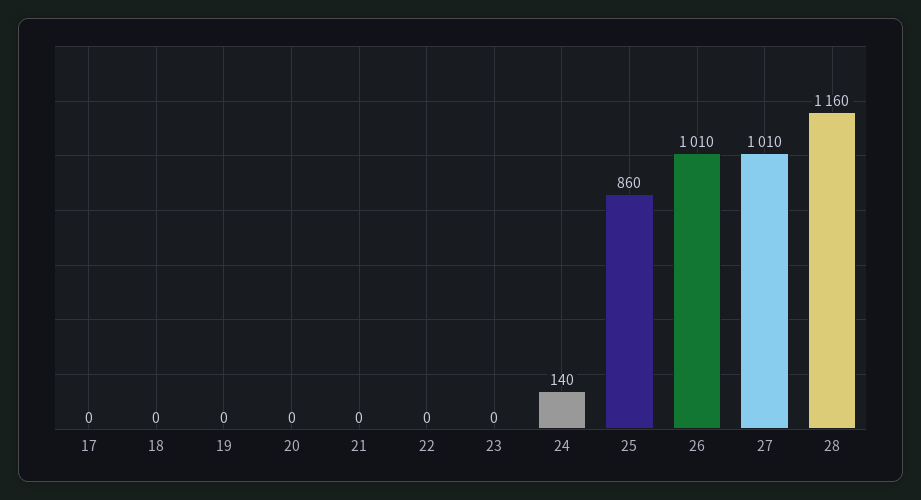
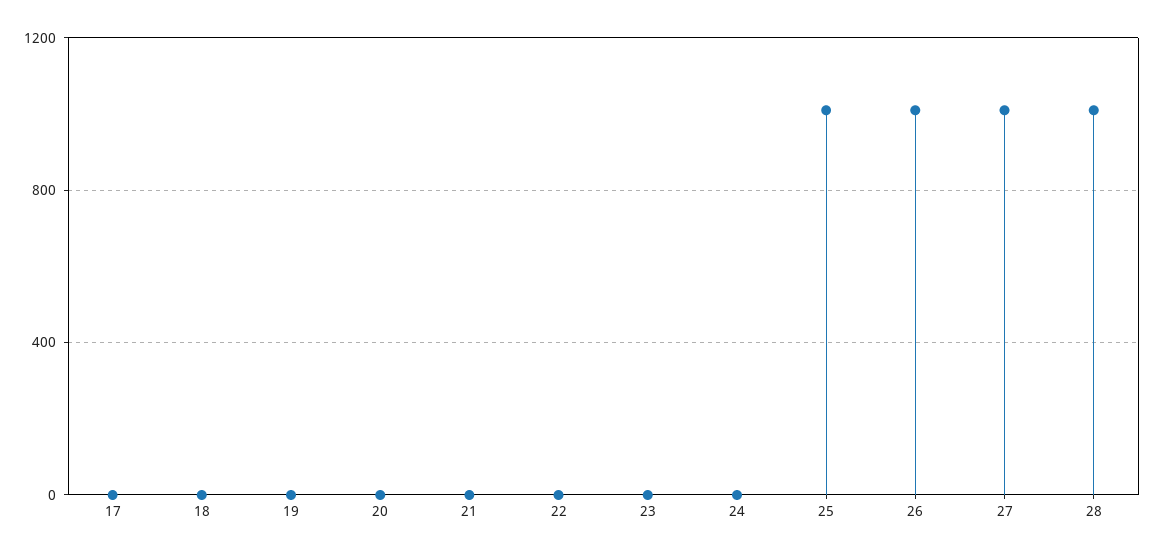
  {
    "17": 0,
    "18": 0,
    "19": 0,
    "20": 0,
    "21": 0,
    "22": 0,
    "23": 0,
-   "24": 140,
+   "24": 0,
-   "25": 860,
+   "25": 1000,
    "26": 1010,
    "27": 1010,
-   "28": 1160
+   "28": 1000
  }

